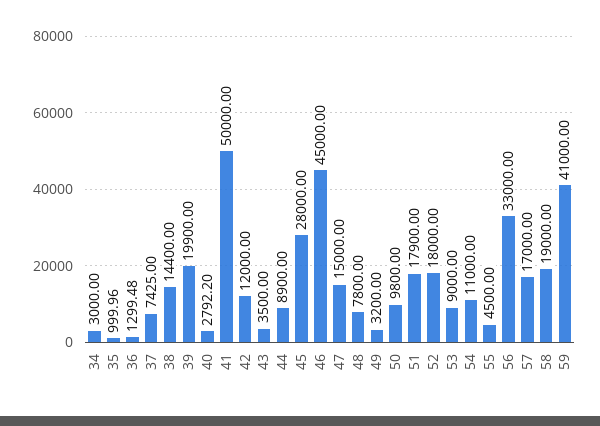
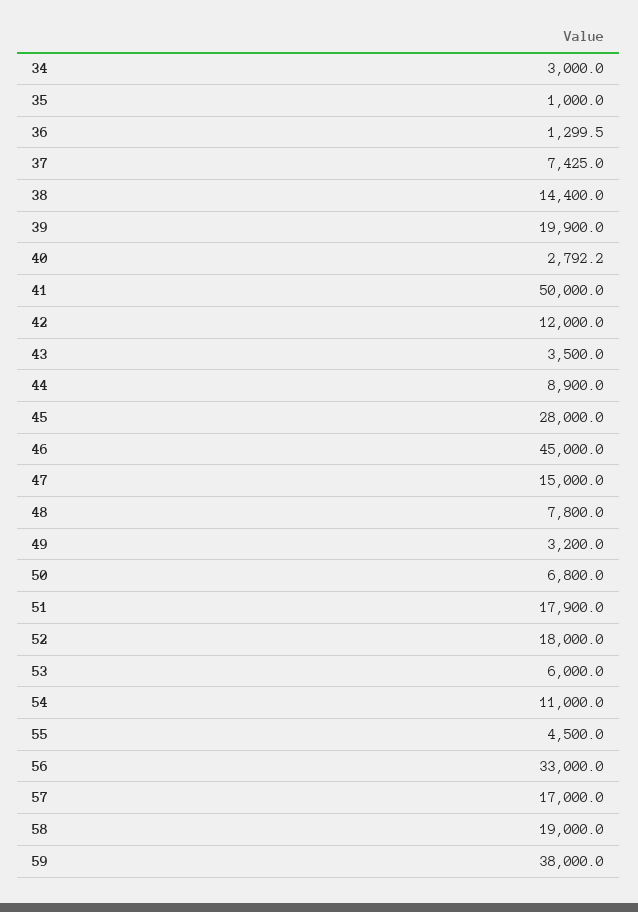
  {
    "34": 3000,
    "35": 999.96,
    "36": 1299.48,
    "37": 7425,
    "38": 14400,
    "39": 19900,
    "40": 2792.2,
    "41": 50000,
    "42": 12000,
    "43": 3500,
    "44": 8900,
    "45": 28000,
    "46": 45000,
    "47": 15000,
    "48": 7800,
    "49": 3200,
-   "50": 9800,
+   "50": 6800,
    "51": 17900,
    "52": 18000,
-   "53": 9000,
+   "53": 6000,
    "54": 11000,
    "55": 4500,
    "56": 33000,
    "57": 17000,
    "58": 19000,
-   "59": 41000
+   "59": 38000
  }

